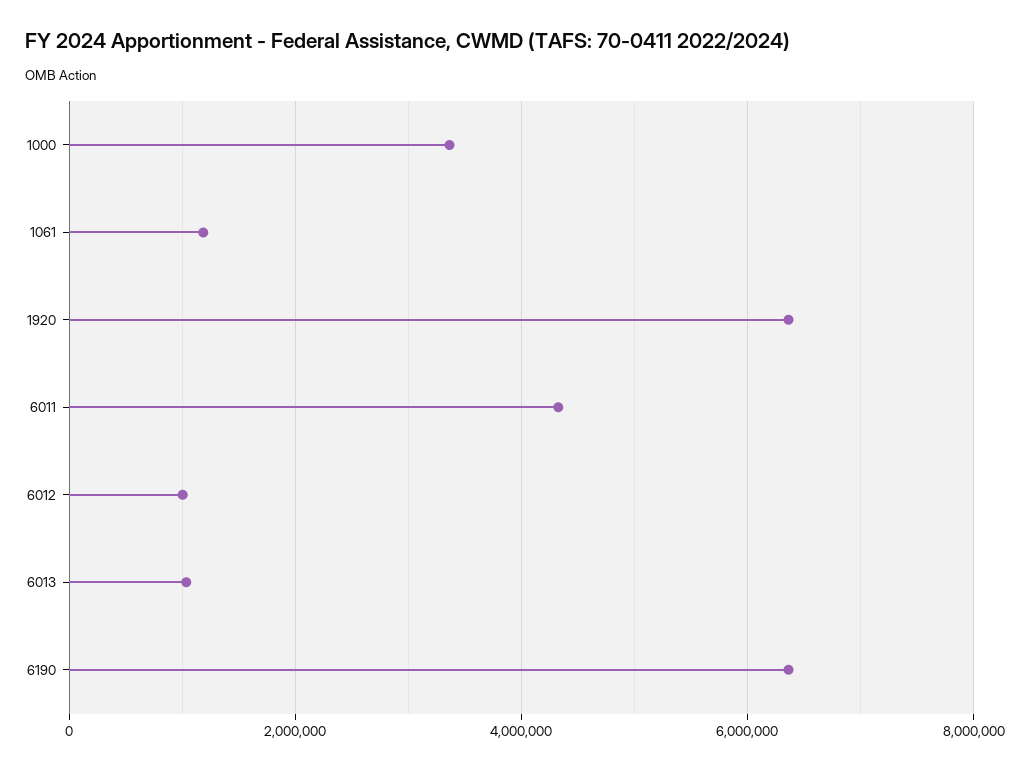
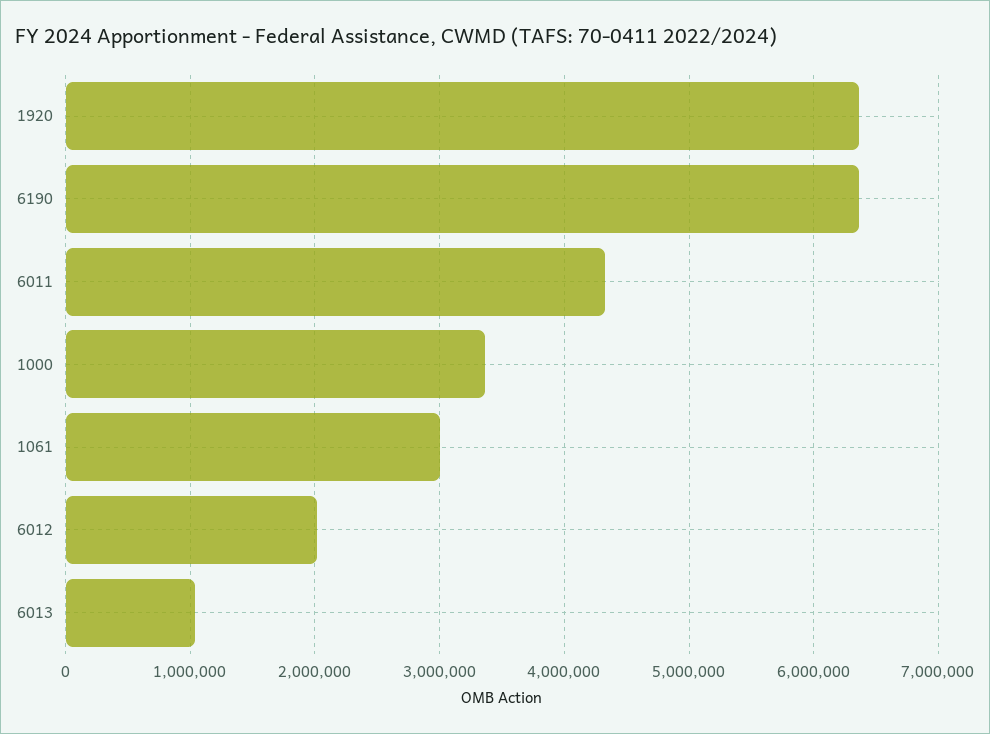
  {
    "1000": 3400000,
-   "1061": 1200000,
+   "1061": 3000000,
    "1920": 6400000,
    "6011": 4300000,
-   "6012": 1000000,
+   "6012": 2000000,
    "6013": 1000000,
    "6190": 6400000
  }

